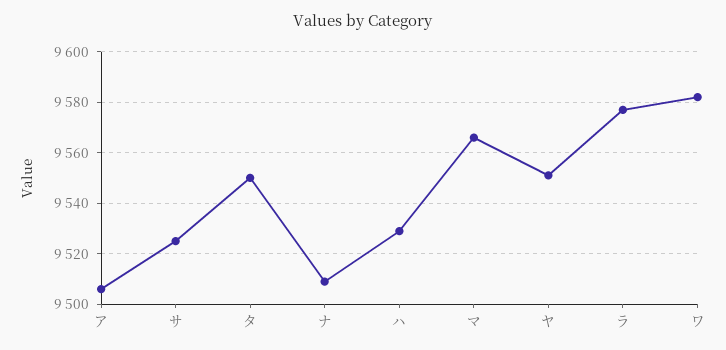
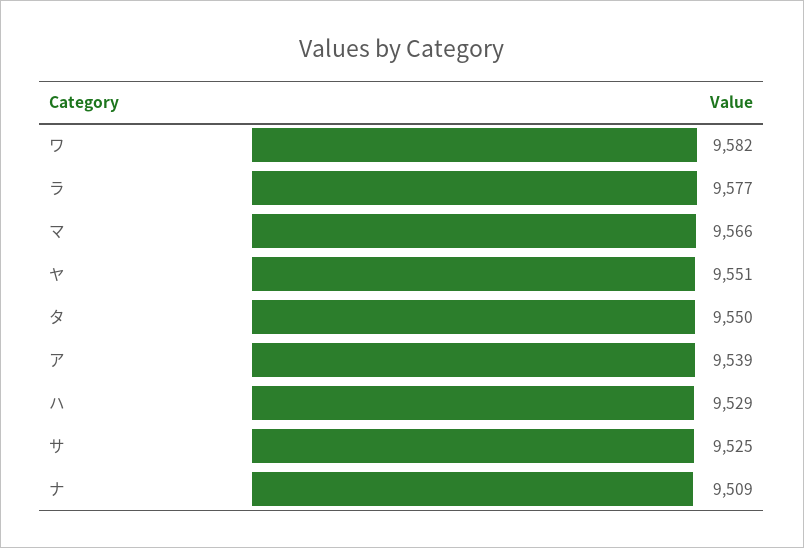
  {
-   "ア": 9505,
+   "ア": 9539,
    "サ": 9525,
    "タ": 9550,
    "ナ": 9509,
    "ハ": 9529,
    "マ": 9566,
    "ヤ": 9551,
    "ラ": 9577,
    "ワ": 9582
  }

